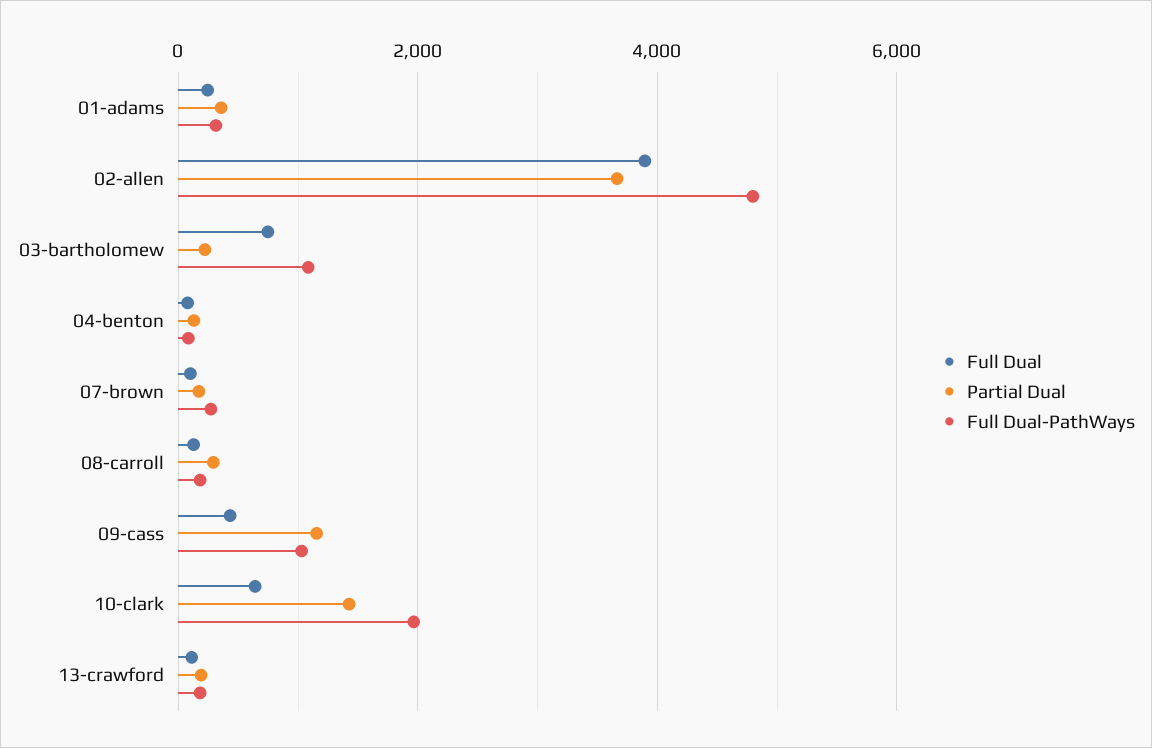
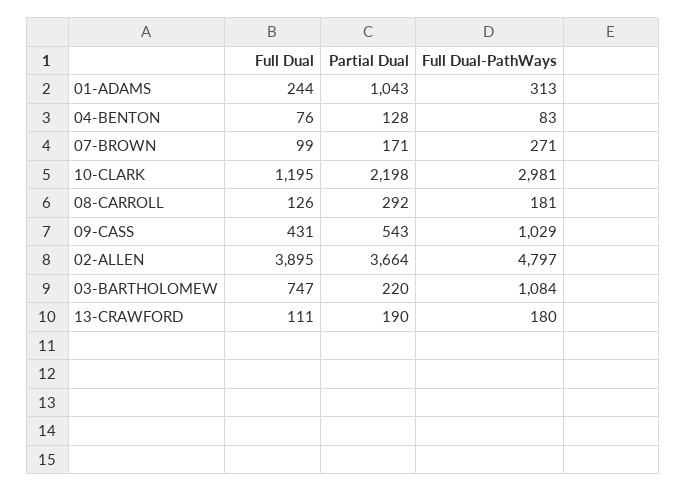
  {
    "Full Dual": {
      "01-adams": 244,
      "02-allen": 3895,
      "03-bartholomew": 747,
      "04-benton": 76,
      "07-brown": 99,
      "08-carroll": 126,
      "09-cass": 431,
-     "10-clark": 600,
+     "10-clark": 1195,
      "13-crawford": 111
    },
    "Partial Dual": {
-     "01-adams": 400,
+     "01-adams": 1043,
      "02-allen": 3664,
      "03-bartholomew": 220,
      "04-benton": 128,
      "07-brown": 171,
      "08-carroll": 292,
-     "09-cass": 1200,
+     "09-cass": 543,
-     "10-clark": 1400,
+     "10-clark": 2198,
      "13-crawford": 190
    },
    "Full Dual-PathWays": {
      "01-adams": 313,
      "02-allen": 4797,
      "03-bartholomew": 1084,
      "04-benton": 83,
      "07-brown": 271,
      "08-carroll": 181,
      "09-cass": 1029,
-     "10-clark": 2000,
+     "10-clark": 2981,
      "13-crawford": 180
    }
  }

